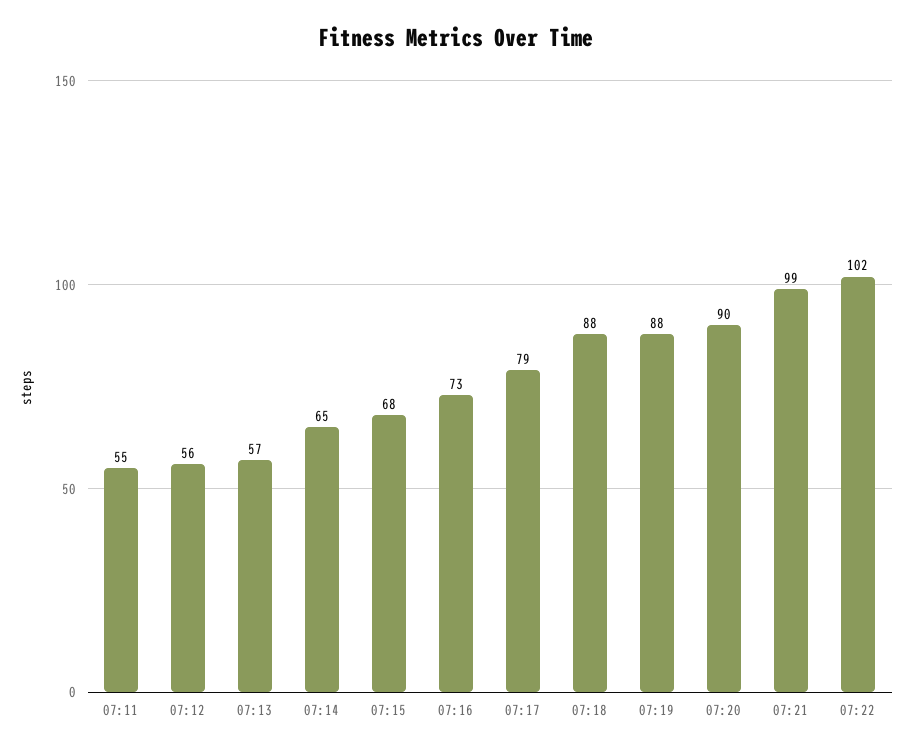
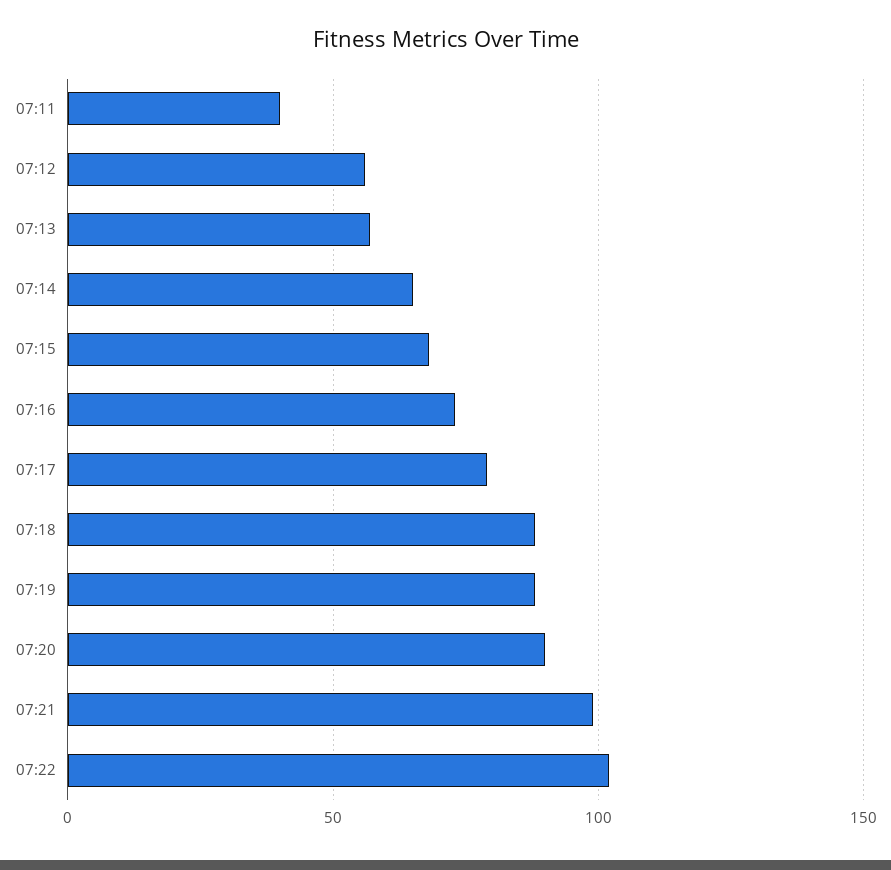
  {
-   "07:11": 55,
+   "07:11": 40,
    "07:12": 56,
    "07:13": 57,
    "07:14": 65,
    "07:15": 68,
    "07:16": 73,
    "07:17": 79,
    "07:18": 88,
    "07:19": 88,
    "07:20": 90,
    "07:21": 99,
    "07:22": 102
  }

